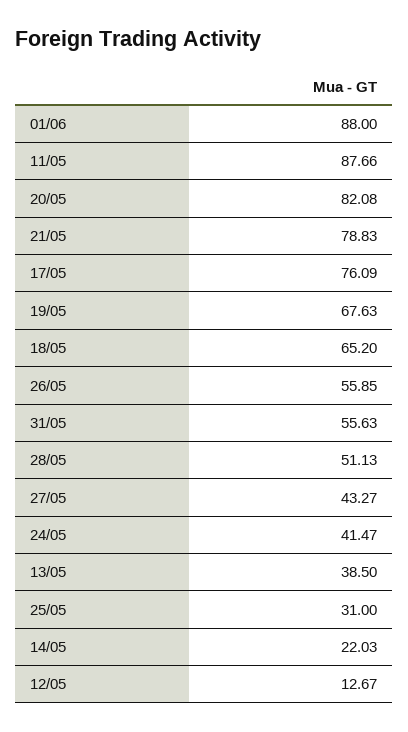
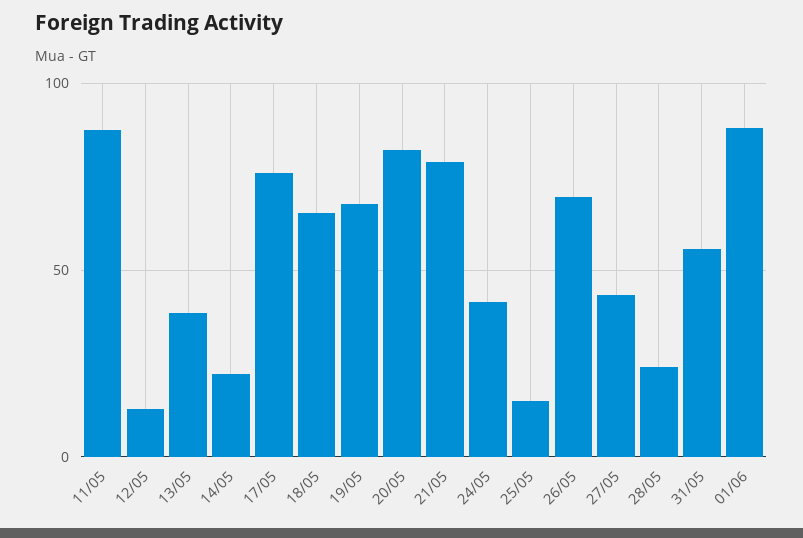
  {
    "01/06": 88,
    "11/05": 87.66,
    "20/05": 82.08,
    "21/05": 78.83,
    "17/05": 76.09,
    "19/05": 67.63,
    "18/05": 65.2,
-   "26/05": 55.85,
+   "26/05": 70,
    "31/05": 55.63,
-   "28/05": 51.13,
+   "28/05": 25,
    "27/05": 43.27,
    "24/05": 41.47,
    "13/05": 38.5,
-   "25/05": 31,
+   "25/05": 15,
    "14/05": 22.03,
    "12/05": 12.67
  }

